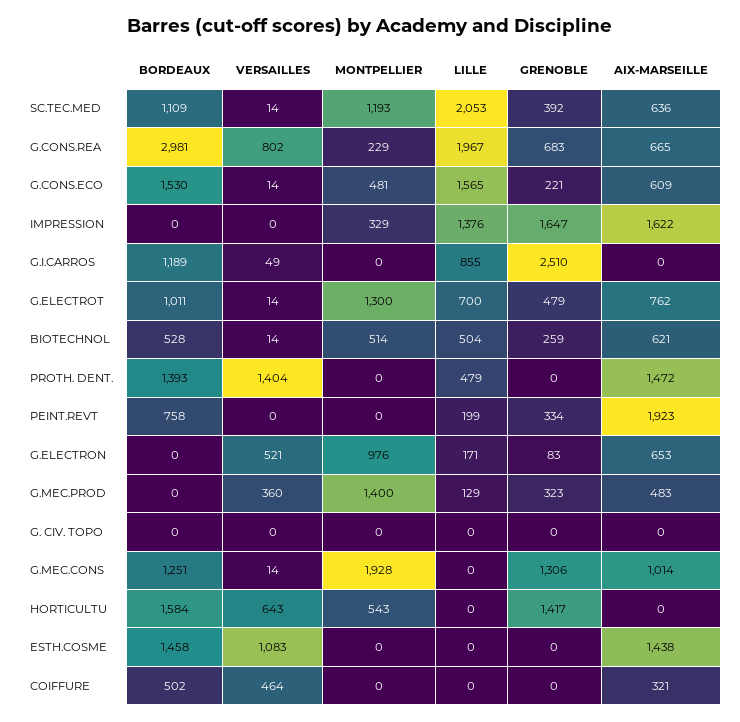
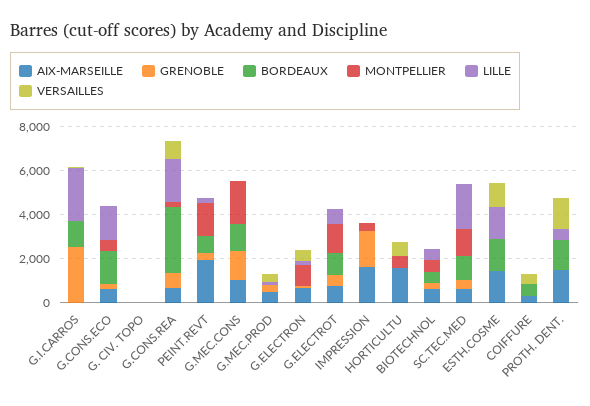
  {
    "BORDEAUX": {
      "SC.TEC.MED": 1109,
      "G.CONS.REA": 2981,
      "G.CONS.ECO": 1530,
      "IMPRESSION": 0,
      "G.I.CARROS": 1189,
      "G.ELECTROT": 1011,
      "BIOTECHNOL": 528,
      "PROTH. DENT.": 1393,
      "PEINT.REVT": 758,
      "G.ELECTRON": 0,
      "G.MEC.PROD": 0,
      "G. CIV. TOPO": 0,
      "G.MEC.CONS": 1251,
-     "HORTICULTU": 1584,
+     "HORTICULTU": 0,
      "ESTH.COSME": 1458,
      "COIFFURE": 502
    },
    "VERSAILLES": {
      "SC.TEC.MED": 14,
      "G.CONS.REA": 802,
      "G.CONS.ECO": 14,
      "IMPRESSION": 0,
      "G.I.CARROS": 49,
      "G.ELECTROT": 14,
      "BIOTECHNOL": 14,
      "PROTH. DENT.": 1404,
      "PEINT.REVT": 0,
      "G.ELECTRON": 521,
      "G.MEC.PROD": 360,
      "G. CIV. TOPO": 0,
      "G.MEC.CONS": 14,
      "HORTICULTU": 643,
      "ESTH.COSME": 1083,
      "COIFFURE": 464
    },
    "MONTPELLIER": {
      "SC.TEC.MED": 1193,
      "G.CONS.REA": 229,
      "G.CONS.ECO": 481,
      "IMPRESSION": 329,
      "G.I.CARROS": 0,
      "G.ELECTROT": 1300,
      "BIOTECHNOL": 514,
      "PROTH. DENT.": 0,
-     "PEINT.REVT": 0,
+     "PEINT.REVT": 1500,
      "G.ELECTRON": 976,
-     "G.MEC.PROD": 1400,
+     "G.MEC.PROD": 0,
      "G. CIV. TOPO": 0,
      "G.MEC.CONS": 1928,
      "HORTICULTU": 543,
      "ESTH.COSME": 0,
      "COIFFURE": 0
    },
    "LILLE": {
      "SC.TEC.MED": 2053,
      "G.CONS.REA": 1967,
      "G.CONS.ECO": 1565,
-     "IMPRESSION": 1376,
+     "IMPRESSION": 0,
-     "G.I.CARROS": 855,
+     "G.I.CARROS": 2500,
      "G.ELECTROT": 700,
      "BIOTECHNOL": 504,
      "PROTH. DENT.": 479,
      "PEINT.REVT": 199,
      "G.ELECTRON": 171,
      "G.MEC.PROD": 129,
      "G. CIV. TOPO": 0,
      "G.MEC.CONS": 0,
      "HORTICULTU": 0,
-     "ESTH.COSME": 0,
+     "ESTH.COSME": 1500,
      "COIFFURE": 0
    },
    "GRENOBLE": {
      "SC.TEC.MED": 392,
      "G.CONS.REA": 683,
      "G.CONS.ECO": 221,
      "IMPRESSION": 1647,
      "G.I.CARROS": 2510,
      "G.ELECTROT": 479,
      "BIOTECHNOL": 259,
      "PROTH. DENT.": 0,
      "PEINT.REVT": 334,
      "G.ELECTRON": 83,
      "G.MEC.PROD": 323,
      "G. CIV. TOPO": 0,
      "G.MEC.CONS": 1306,
-     "HORTICULTU": 1417,
+     "HORTICULTU": 0,
      "ESTH.COSME": 0,
      "COIFFURE": 0
    },
    "AIX-MARSEILLE": {
      "SC.TEC.MED": 636,
      "G.CONS.REA": 665,
      "G.CONS.ECO": 609,
      "IMPRESSION": 1622,
      "G.I.CARROS": 0,
      "G.ELECTROT": 762,
      "BIOTECHNOL": 621,
      "PROTH. DENT.": 1472,
      "PEINT.REVT": 1923,
      "G.ELECTRON": 653,
      "G.MEC.PROD": 483,
      "G. CIV. TOPO": 0,
      "G.MEC.CONS": 1014,
-     "HORTICULTU": 0,
+     "HORTICULTU": 1500,
      "ESTH.COSME": 1438,
      "COIFFURE": 321
    }
  }

